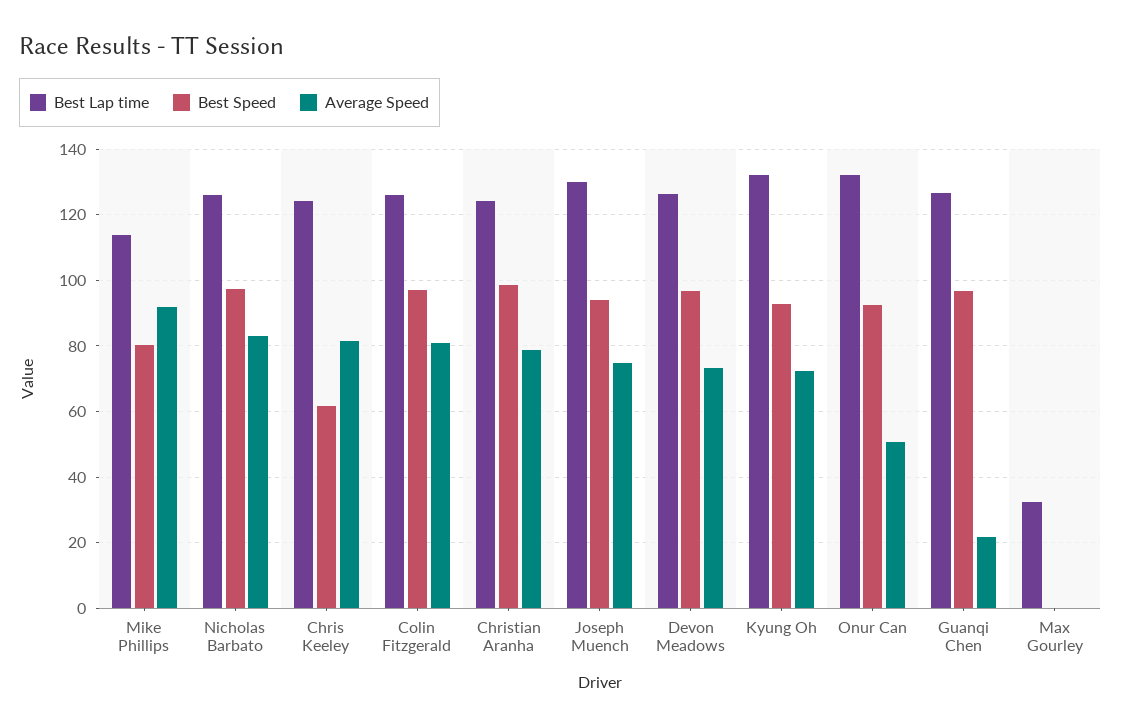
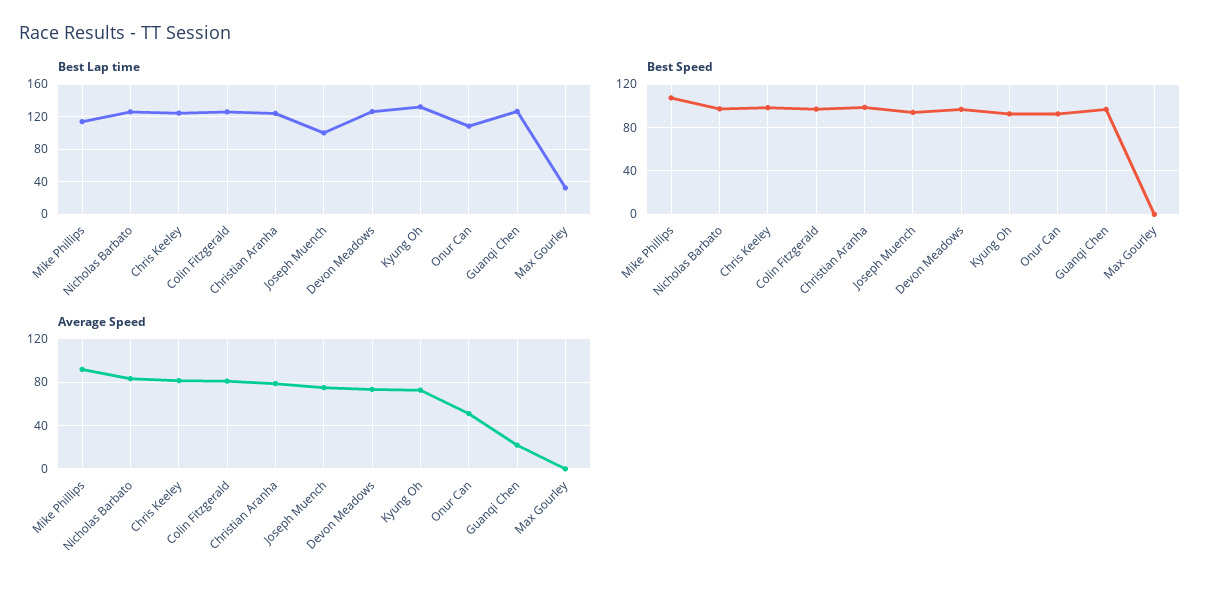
  {
    "Best Lap time": {
      "Mike Phillips": 114,
      "Nicholas Barbato": 126,
      "Chris Keeley": 124,
      "Colin Fitzgerald": 126,
      "Christian Aranha": 124,
-     "Joseph Muench": 130,
+     "Joseph Muench": 100,
      "Devon Meadows": 126,
      "Kyung Oh": 132,
-     "Onur Can": 132,
+     "Onur Can": 110,
      "Guanqi Chen": 126,
      "Max Gourley": 32
    },
    "Best Speed": {
-     "Mike Phillips": 80,
+     "Mike Phillips": 110,
      "Nicholas Barbato": 98,
-     "Chris Keeley": 62,
+     "Chris Keeley": 100,
      "Colin Fitzgerald": 98,
      "Christian Aranha": 98,
      "Joseph Muench": 94,
      "Devon Meadows": 96,
      "Kyung Oh": 92,
      "Onur Can": 92,
      "Guanqi Chen": 96,
      "Max Gourley": 0
    },
    "Average Speed": {
      "Mike Phillips": 92,
      "Nicholas Barbato": 84,
      "Chris Keeley": 82,
      "Colin Fitzgerald": 80,
      "Christian Aranha": 78,
      "Joseph Muench": 74,
      "Devon Meadows": 74,
      "Kyung Oh": 72,
      "Onur Can": 50,
      "Guanqi Chen": 22,
      "Max Gourley": 0
    }
  }

